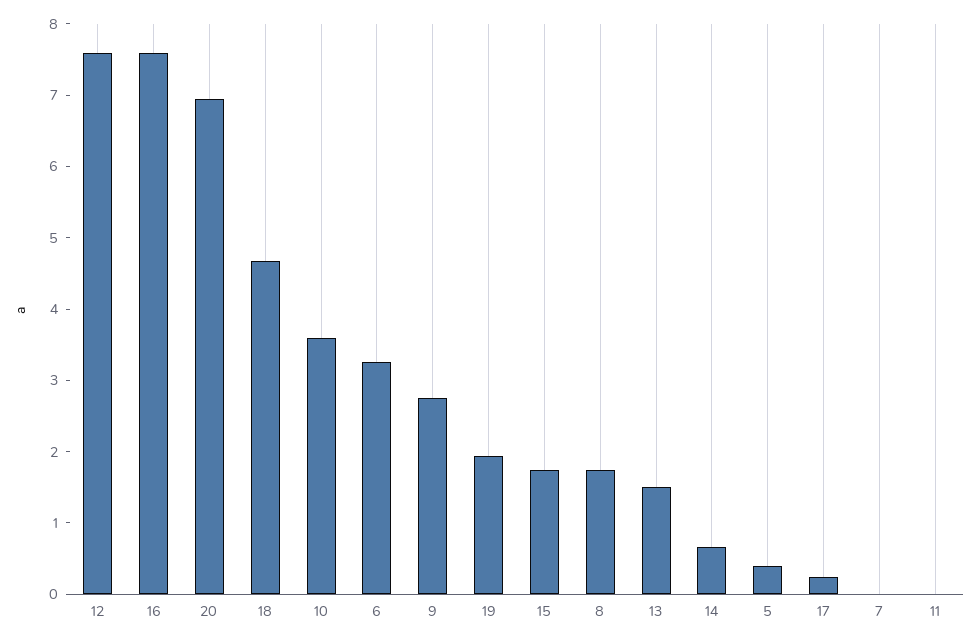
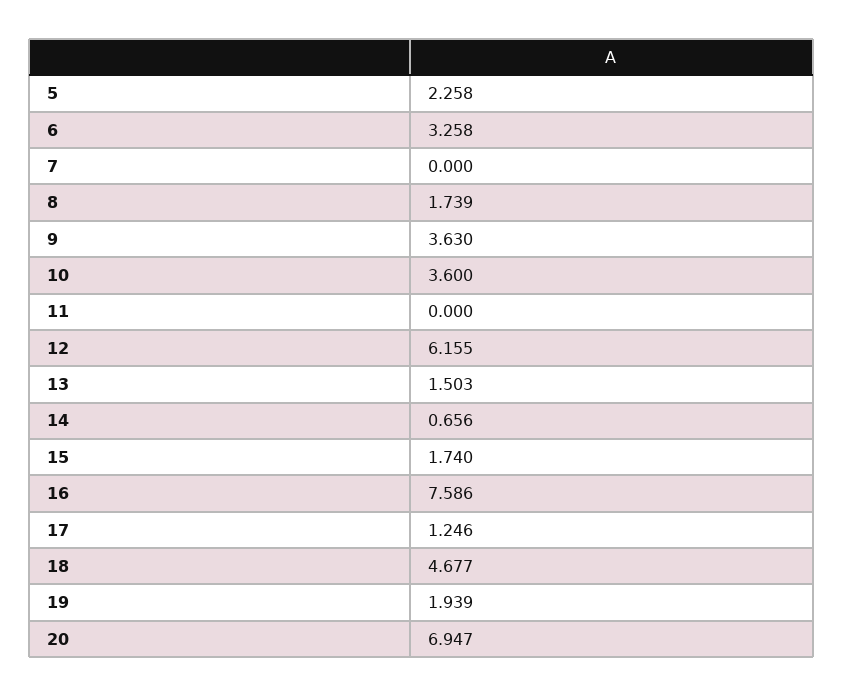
  {
-   "12": 7.6,
+   "12": 6.155,
    "16": 7.586,
    "20": 6.947,
    "18": 4.677,
    "10": 3.6,
    "6": 3.258,
-   "9": 2.8,
+   "9": 3.63,
    "19": 1.939,
    "15": 1.74,
    "8": 1.739,
    "13": 1.503,
    "14": 0.656,
-   "5": 0.4,
+   "5": 2.258,
-   "17": 0.2,
+   "17": 1.246,
    "7": 0,
    "11": 0
  }

